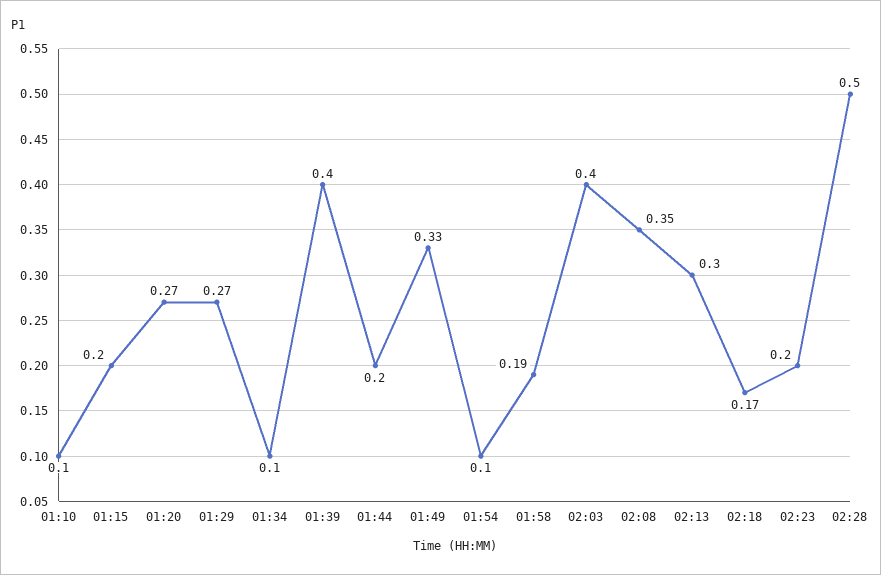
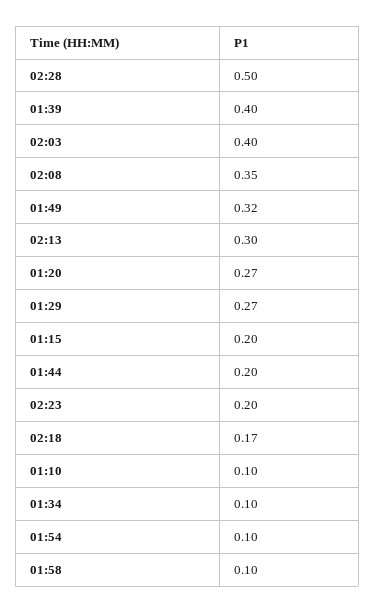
  {
    "01:10": 0.1,
    "01:15": 0.2,
    "01:20": 0.27,
    "01:29": 0.27,
    "01:34": 0.1,
    "01:39": 0.4,
    "01:44": 0.2,
-   "01:49": 0.33,
+   "01:49": 0.32,
    "01:54": 0.1,
-   "01:58": 0.19,
+   "01:58": 0.1,
    "02:03": 0.4,
    "02:08": 0.35,
    "02:13": 0.3,
    "02:18": 0.17,
    "02:23": 0.2,
    "02:28": 0.5
  }

